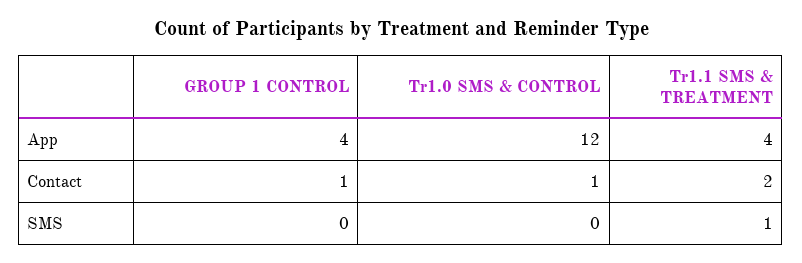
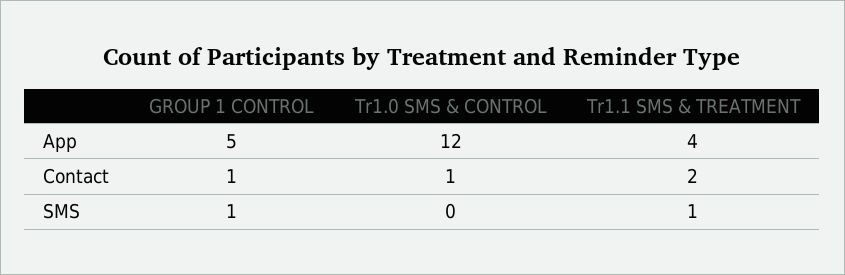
  {
    "GROUP 1 CONTROL": {
-     "App": 4,
+     "App": 5,
      "Contact": 1,
-     "SMS": 0
+     "SMS": 1
    },
    "Tr1.0 SMS & CONTROL": {
      "App": 12,
      "Contact": 1,
      "SMS": 0
    },
    "Tr1.1 SMS & TREATMENT": {
      "App": 4,
      "Contact": 2,
      "SMS": 1
    }
  }

